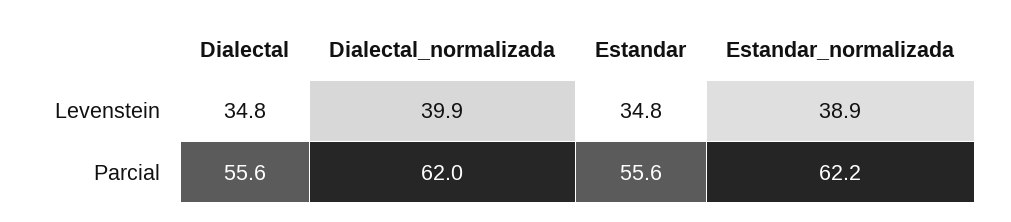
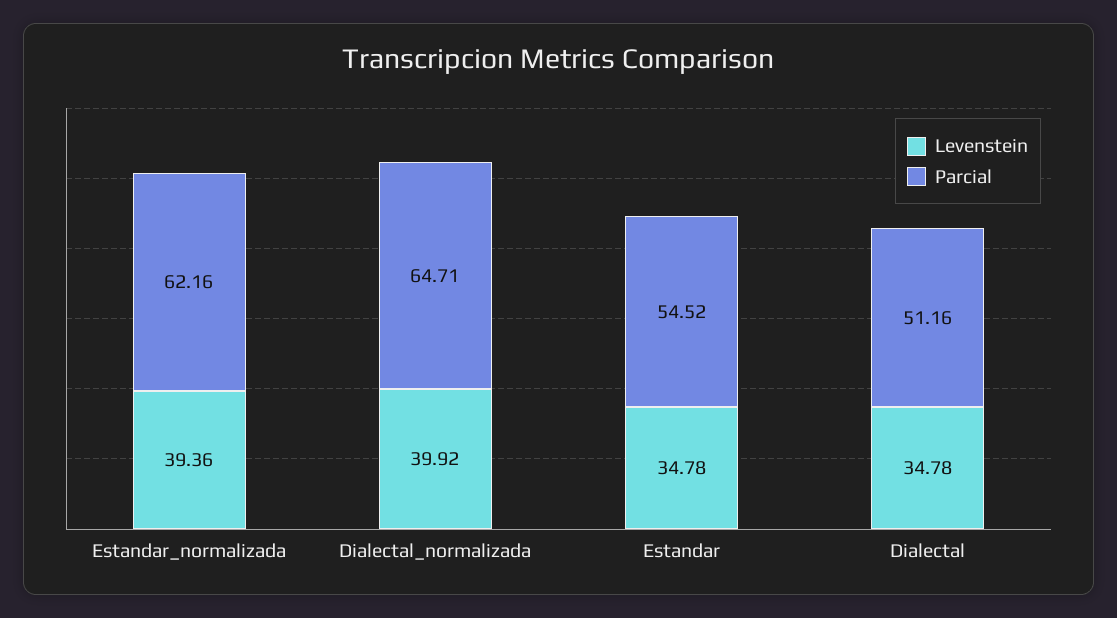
  {
    "Levenstein": {
      "Dialectal": 34.78,
      "Dialectal_normalizada": 39.92,
      "Estandar": 34.78,
-     "Estandar_normalizada": 38.9
+     "Estandar_normalizada": 39.36
    },
    "Parcial": {
-     "Dialectal": 55.6,
+     "Dialectal": 51.16,
-     "Dialectal_normalizada": 62,
+     "Dialectal_normalizada": 64.71,
-     "Estandar": 55.6,
+     "Estandar": 54.52,
      "Estandar_normalizada": 62.16
    }
  }

